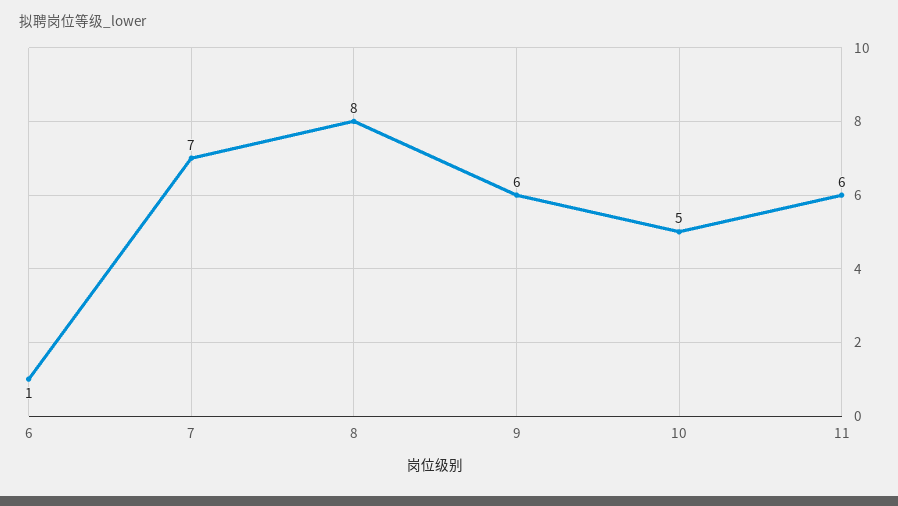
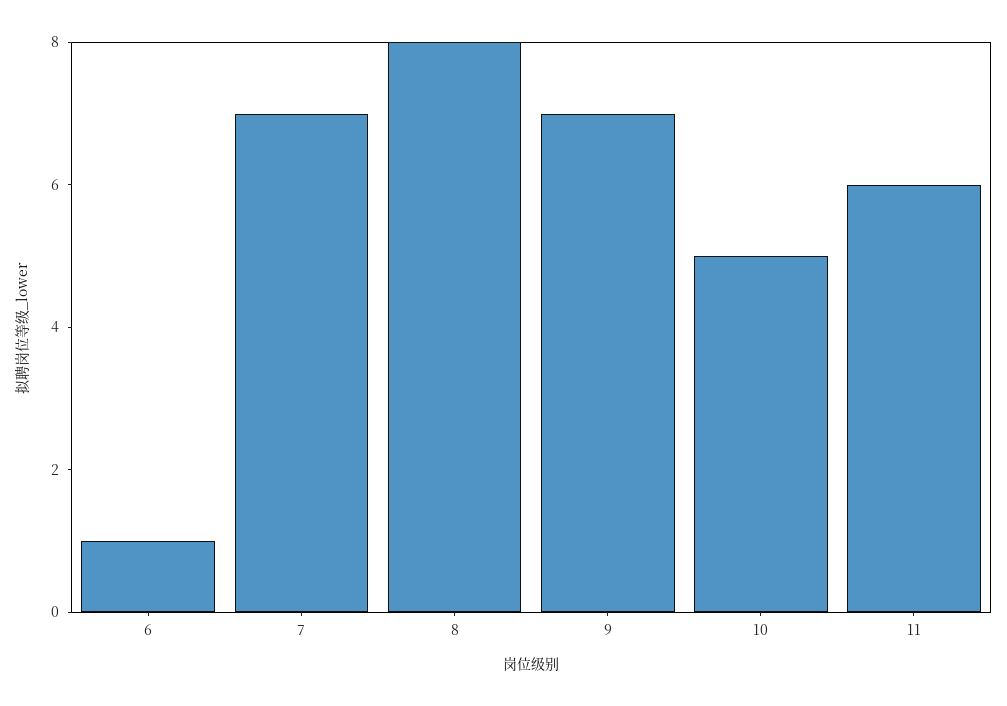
  {
    "6": 1,
    "7": 7,
    "8": 8,
-   "9": 6,
+   "9": 7,
    "10": 5,
    "11": 6
  }

